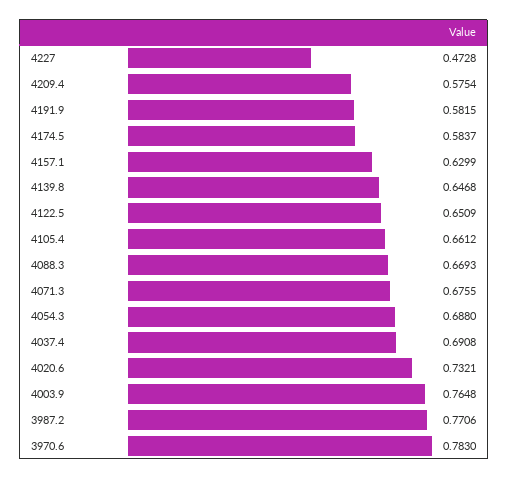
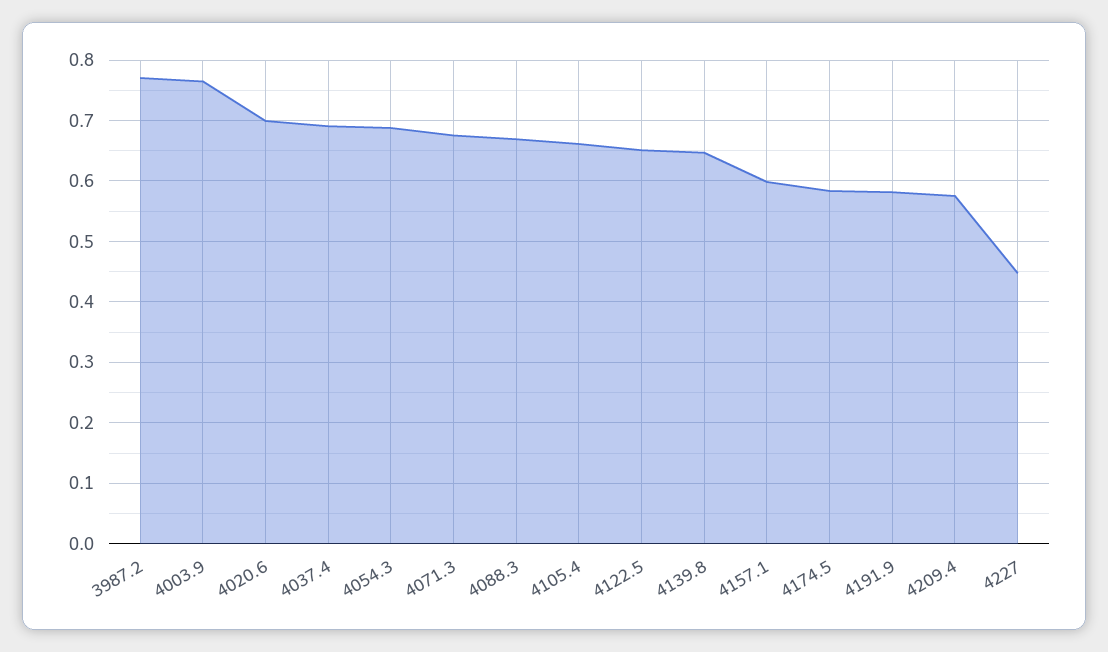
  {
-   "4227": 0.4728,
+   "4227": 0.45,
    "4209.4": 0.5754,
    "4191.9": 0.5815,
    "4174.5": 0.5837,
-   "4157.1": 0.6299,
+   "4157.1": 0.6,
    "4139.8": 0.6468,
    "4122.5": 0.6509,
    "4105.4": 0.6612,
    "4088.3": 0.6693,
    "4071.3": 0.6755,
    "4054.3": 0.688,
    "4037.4": 0.6908,
-   "4020.6": 0.7321,
+   "4020.6": 0.7,
    "4003.9": 0.7648,
-   "3987.2": 0.7706,
+   "3987.2": 0.7706
-   "3970.6": 0.783
  }

